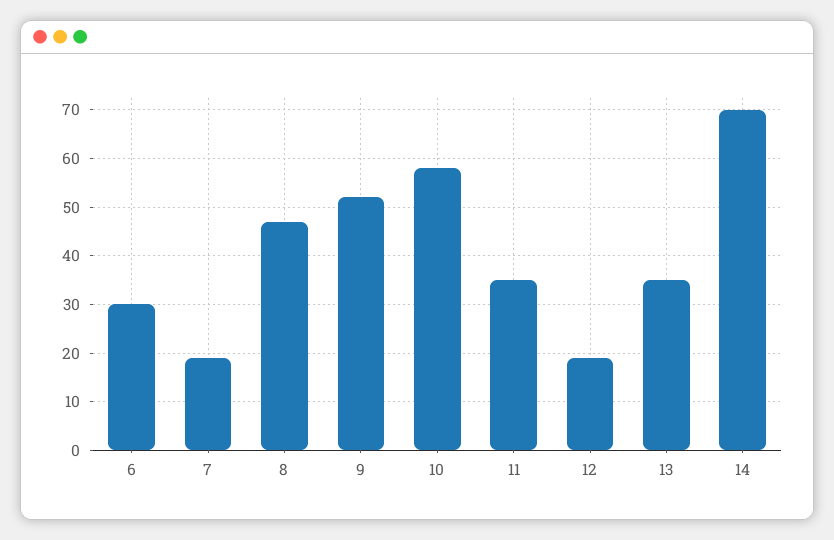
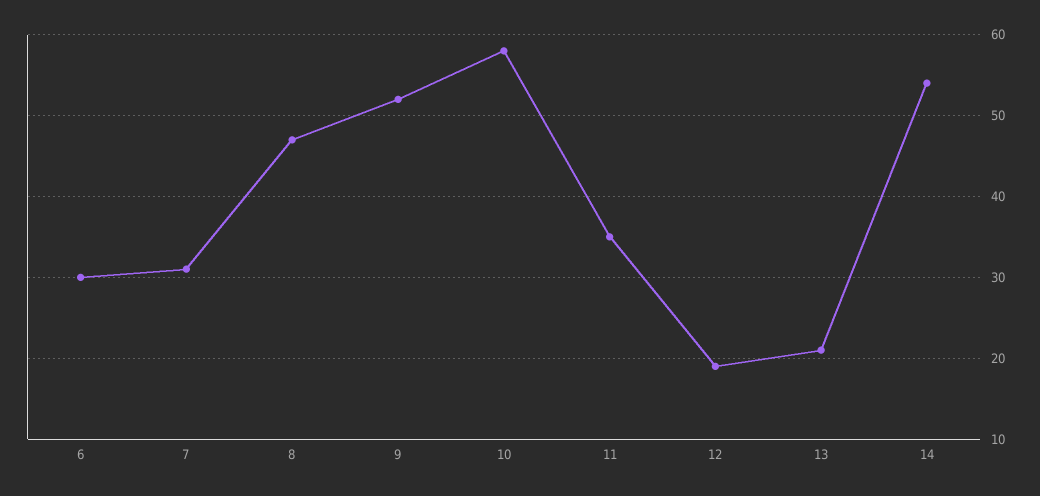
  {
    "6": 30,
-   "7": 20,
+   "7": 31,
    "8": 47,
    "9": 52,
    "10": 58,
    "11": 35,
    "12": 19,
-   "13": 35,
+   "13": 21,
-   "14": 70
+   "14": 54
  }

